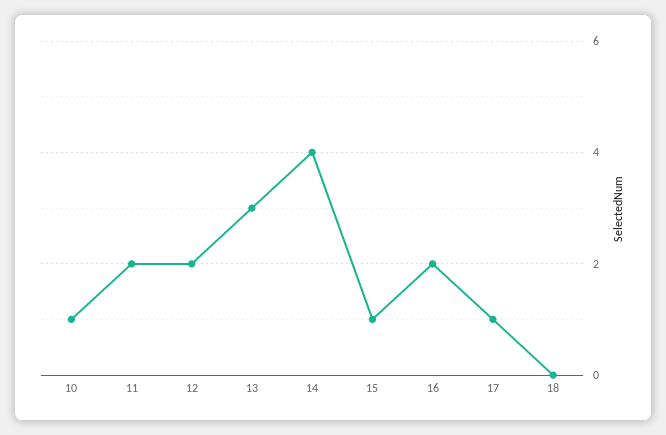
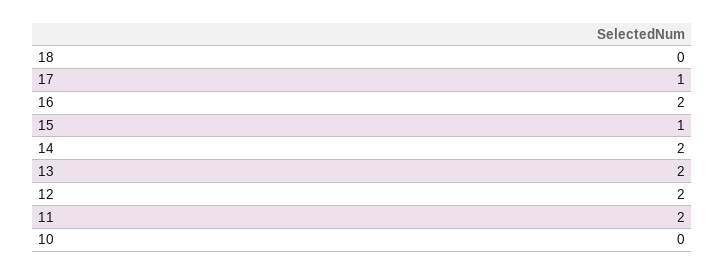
  {
-   "10": 1,
+   "10": 0,
    "11": 2,
    "12": 2,
-   "13": 3,
+   "13": 2,
-   "14": 4,
+   "14": 2,
    "15": 1,
    "16": 2,
    "17": 1,
    "18": 0
  }

